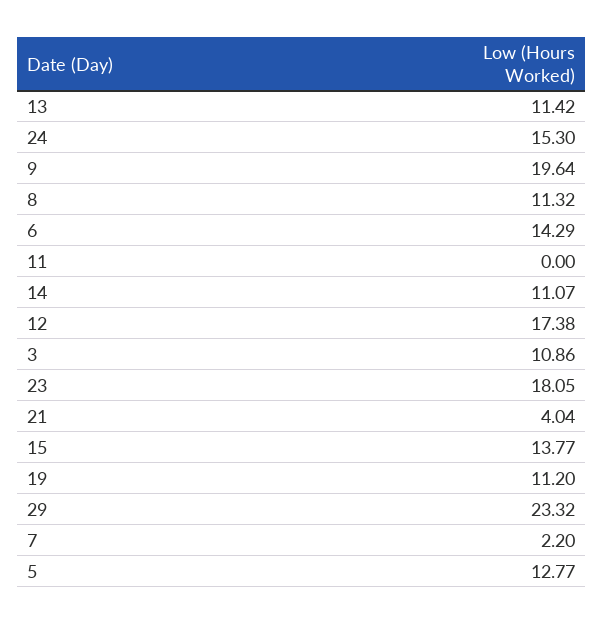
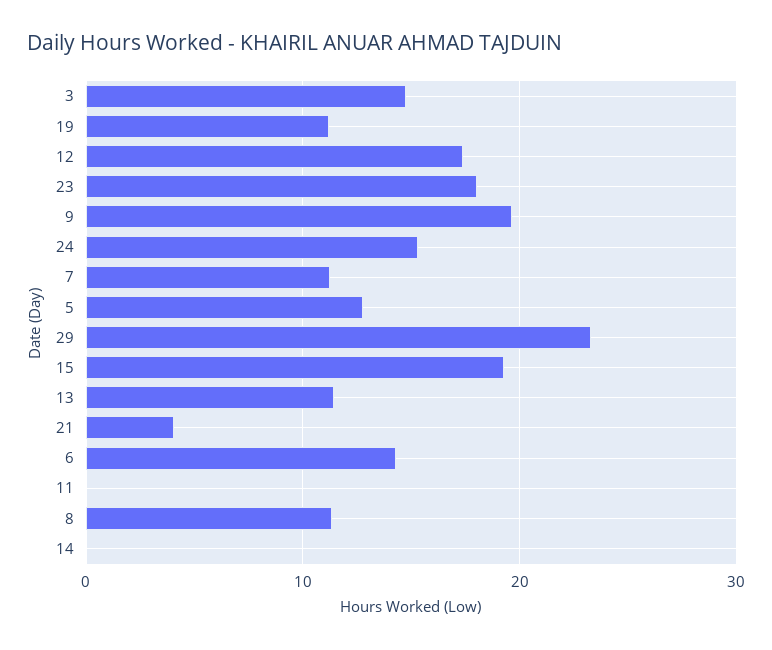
  {
    "13": 11.42,
    "24": 15.3,
    "9": 19.64,
    "8": 11.32,
    "6": 14.29,
    "11": 0,
-   "14": 11.07,
+   "14": 0,
    "12": 17.38,
-   "3": 10.86,
+   "3": 15,
    "23": 18.05,
    "21": 4.04,
-   "15": 13.77,
+   "15": 19,
    "19": 11.2,
    "29": 23.32,
-   "7": 2.2,
+   "7": 11,
    "5": 12.77
  }

